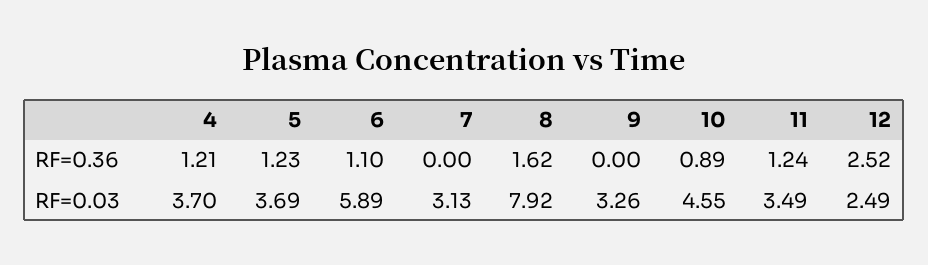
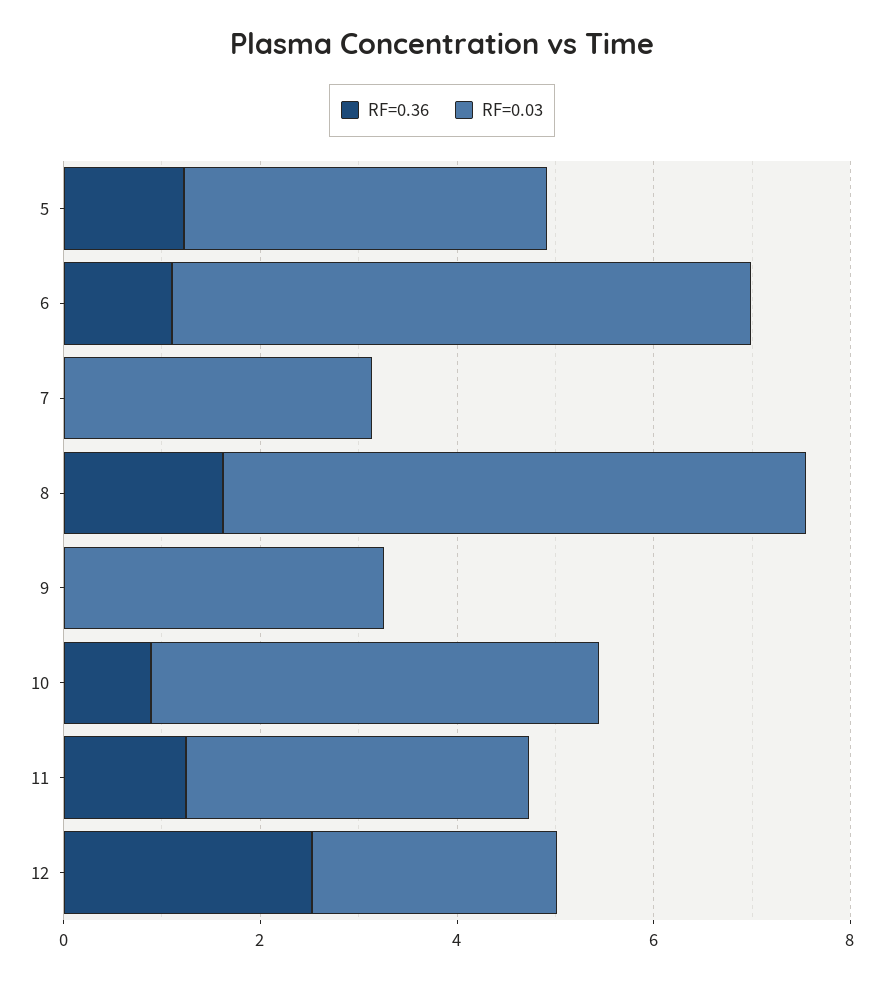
  {
    "RF=0.36": {
-     "4": 1.21,
      "5": 1.23,
      "6": 1.1,
      "7": 0,
      "8": 1.62,
      "9": 0,
      "10": 0.89,
      "11": 1.24,
      "12": 2.52
    },
    "RF=0.03": {
-     "4": 3.7,
      "5": 3.69,
      "6": 5.89,
      "7": 3.13,
-     "8": 7.92,
+     "8": 6,
      "9": 3.26,
      "10": 4.55,
      "11": 3.49,
      "12": 2.49
    }
  }

